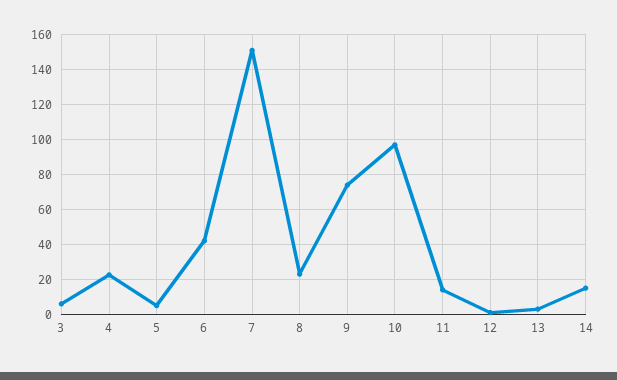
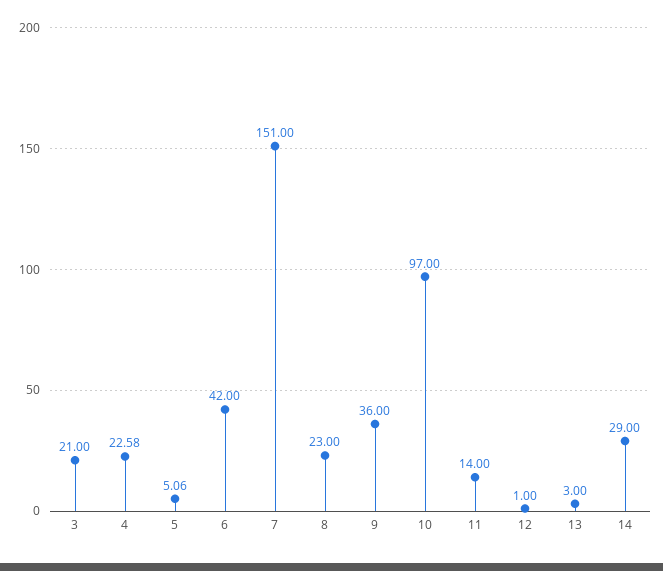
  {
-   "3": 5,
+   "3": 21,
    "4": 22.58,
    "5": 5.06,
    "6": 42,
    "7": 151,
    "8": 23,
-   "9": 75,
+   "9": 36,
    "10": 97,
    "11": 14,
    "12": 1,
    "13": 3,
-   "14": 15
+   "14": 29
  }

